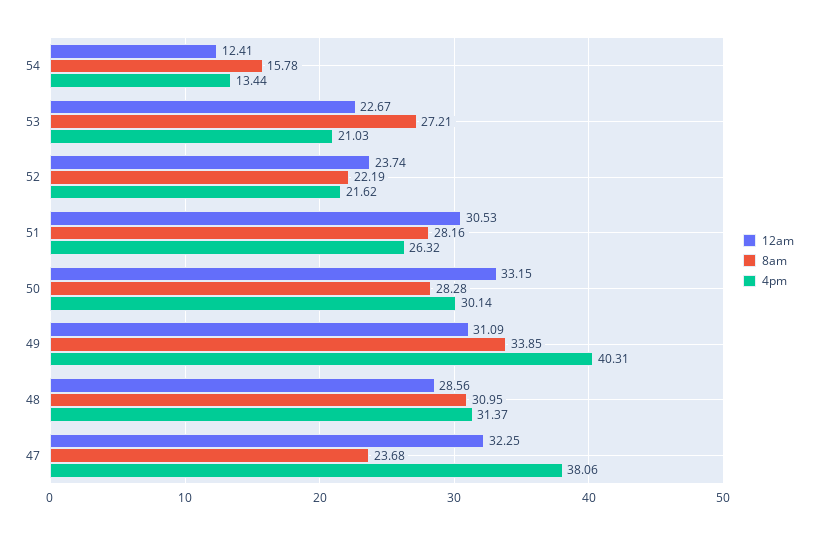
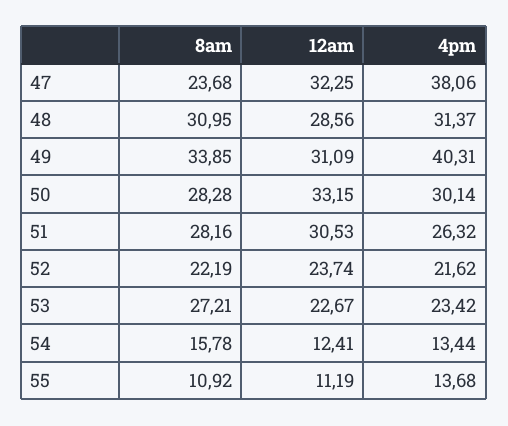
  {
    "12am": {
      "54": 12.41,
      "53": 22.67,
      "52": 23.74,
      "51": 30.53,
      "50": 33.15,
      "49": 31.09,
      "48": 28.56,
-     "47": 32.25
+     "47": 32.25,
+     "55": 11.19
    },
    "8am": {
      "54": 15.78,
      "53": 27.21,
      "52": 22.19,
      "51": 28.16,
      "50": 28.28,
      "49": 33.85,
      "48": 30.95,
-     "47": 23.68
+     "47": 23.68,
+     "55": 10.92
    },
    "4pm": {
      "54": 13.44,
-     "53": 21.03,
+     "53": 23.42,
      "52": 21.62,
      "51": 26.32,
      "50": 30.14,
      "49": 40.31,
      "48": 31.37,
-     "47": 38.06
+     "47": 38.06,
+     "55": 13.68
    }
  }

